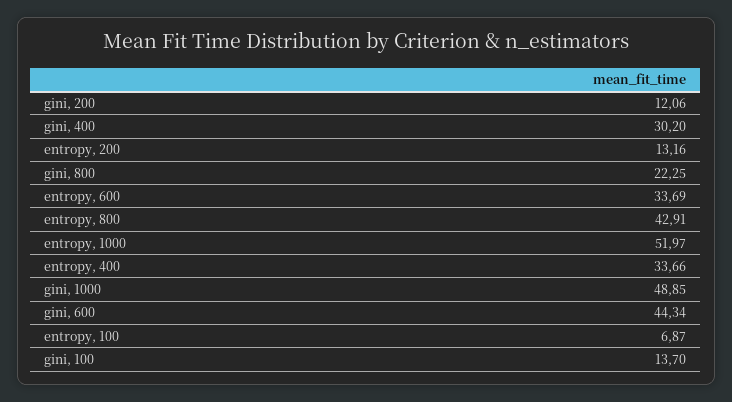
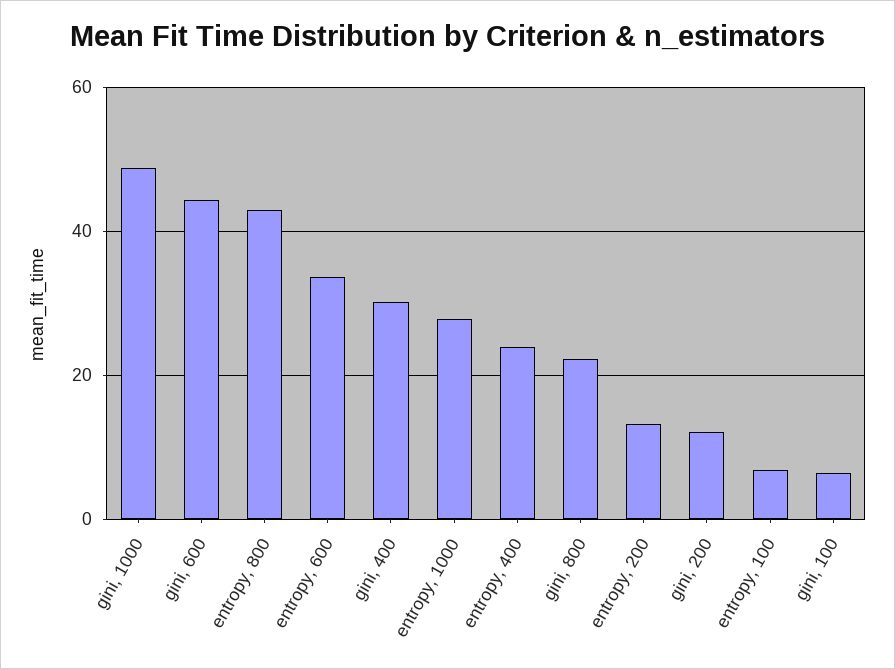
  {
    "gini, 200": 12.06,
    "gini, 400": 30.2,
    "entropy, 200": 13.16,
    "gini, 800": 22.25,
    "entropy, 600": 33.69,
    "entropy, 800": 42.91,
-   "entropy, 1000": 51.97,
+   "entropy, 1000": 28,
-   "entropy, 400": 33.66,
+   "entropy, 400": 24,
    "gini, 1000": 48.85,
    "gini, 600": 44.34,
    "entropy, 100": 6.87,
-   "gini, 100": 13.7
+   "gini, 100": 6
  }

